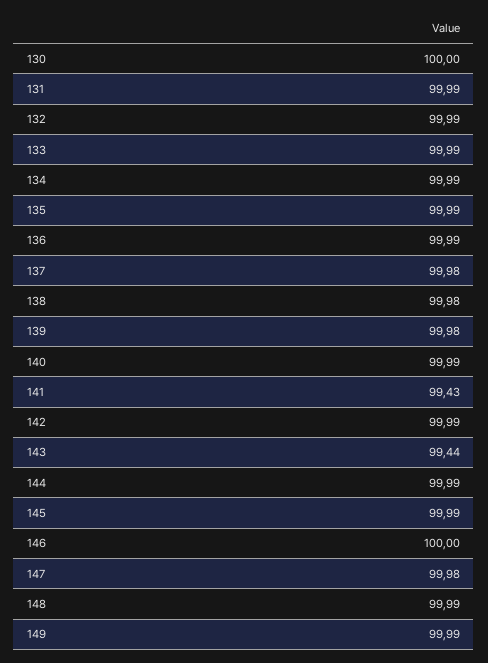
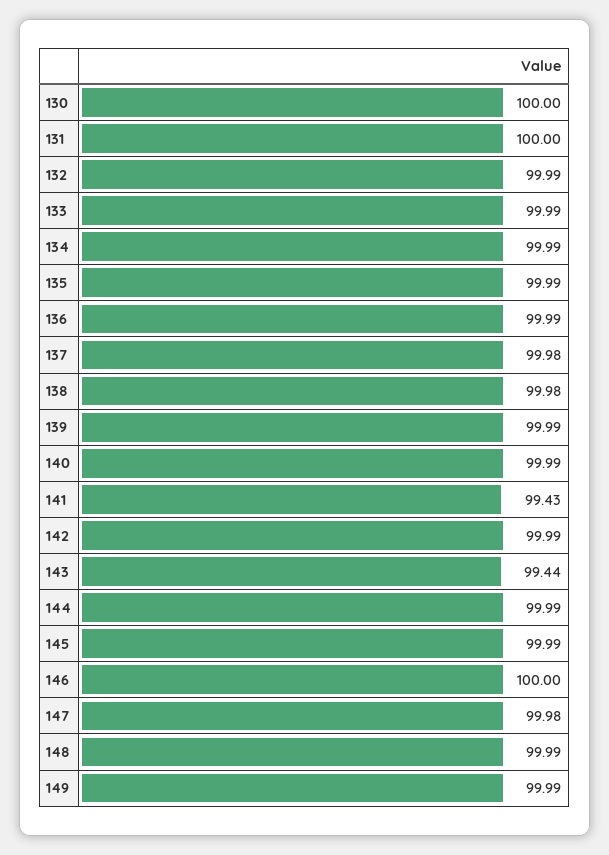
  {
    "130": 100,
-   "131": 99.99,
+   "131": 100,
    "132": 99.99,
    "133": 99.99,
    "134": 99.99,
    "135": 99.99,
    "136": 99.99,
    "137": 99.98,
    "138": 99.98,
-   "139": 99.98,
+   "139": 99.99,
    "140": 99.99,
    "141": 99.43,
    "142": 99.99,
    "143": 99.44,
    "144": 99.99,
    "145": 99.99,
    "146": 100,
    "147": 99.98,
    "148": 99.99,
    "149": 99.99
  }

